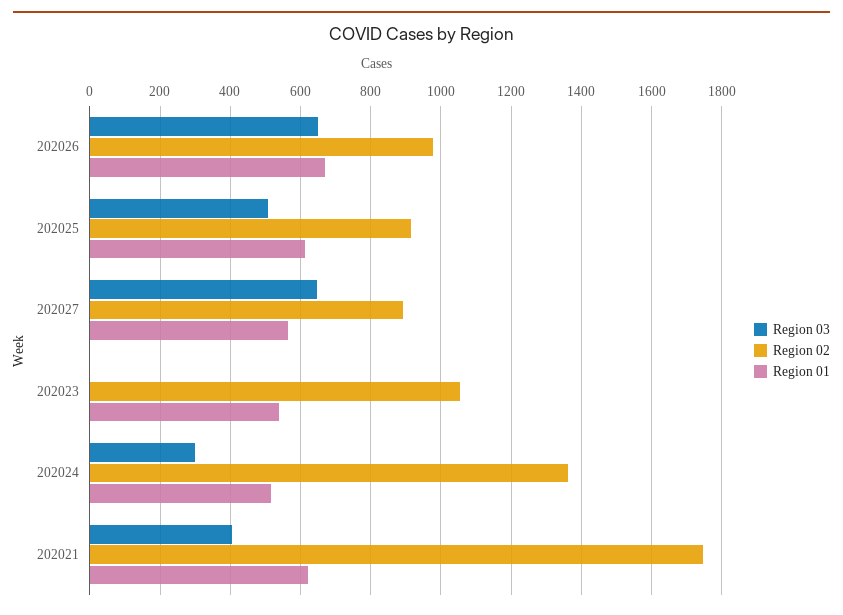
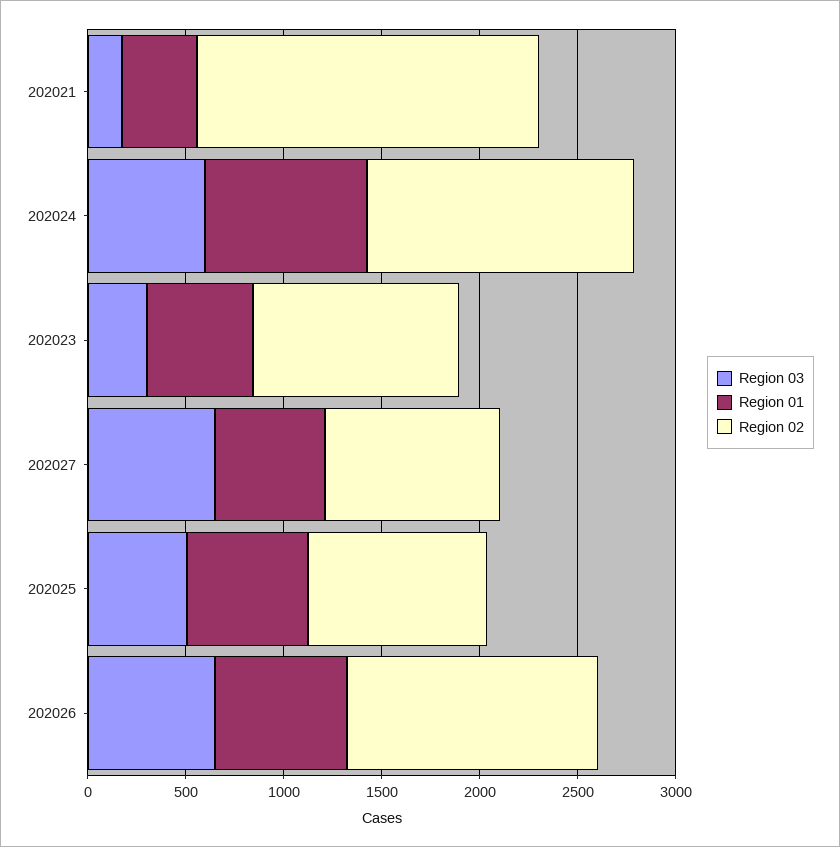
  {
    "Region 03": {
      "202026": 640,
      "202025": 500,
      "202027": 640,
-     "202023": 0,
+     "202023": 300,
-     "202024": 300,
+     "202024": 600,
-     "202021": 400
+     "202021": 200
    },
    "Region 02": {
-     "202026": 980,
+     "202026": 1300,
      "202025": 920,
      "202027": 900,
      "202023": 1060,
      "202024": 1360,
      "202021": 1740
    },
    "Region 01": {
      "202026": 680,
      "202025": 620,
      "202027": 560,
      "202023": 540,
-     "202024": 520,
+     "202024": 800,
-     "202021": 620
+     "202021": 400
    }
  }

